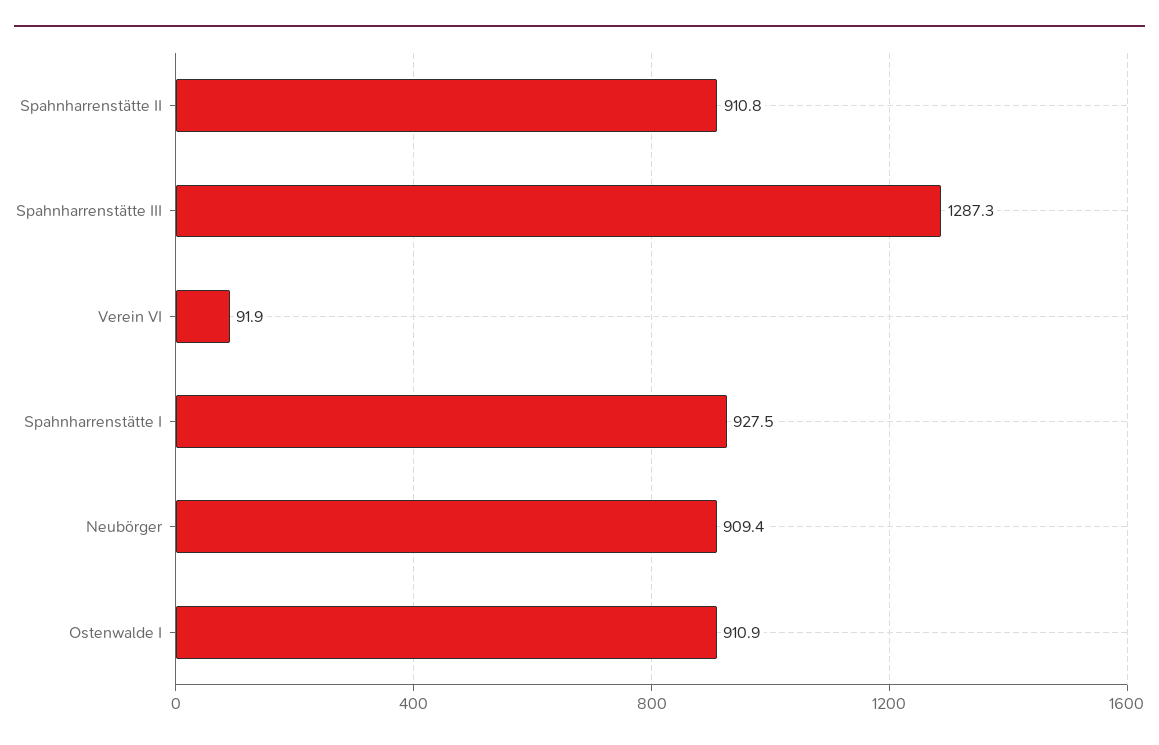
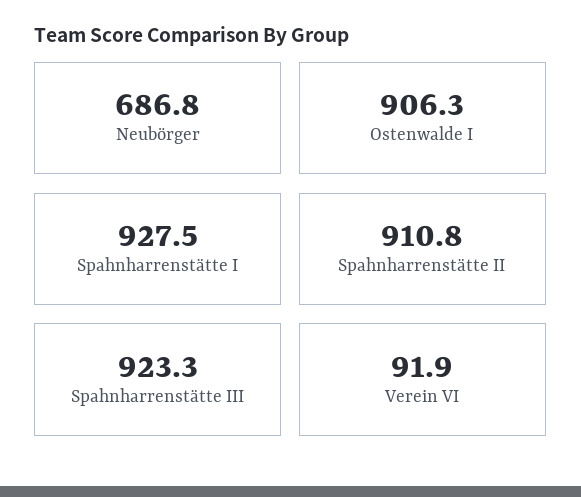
  {
    "Spahnharrenstätte II": 910.8,
-   "Spahnharrenstätte III": 1287.3,
+   "Spahnharrenstätte III": 923.3,
    "Verein VI": 91.9,
    "Spahnharrenstätte I": 927.5,
-   "Neubörger": 909.4,
+   "Neubörger": 686.8,
-   "Ostenwalde I": 910.9
+   "Ostenwalde I": 906.3
  }

